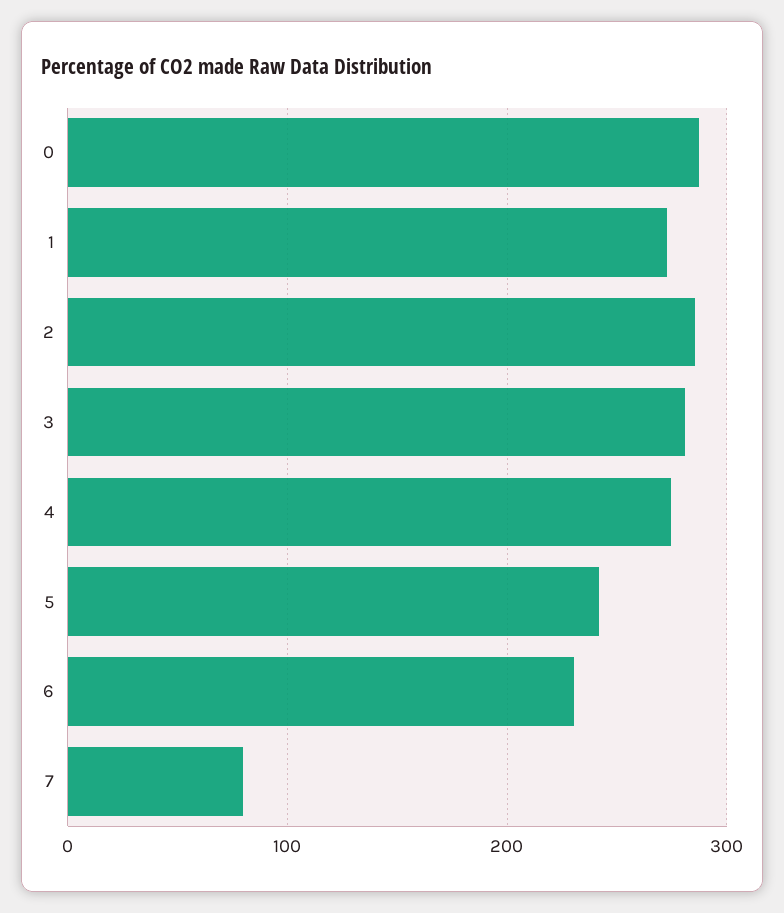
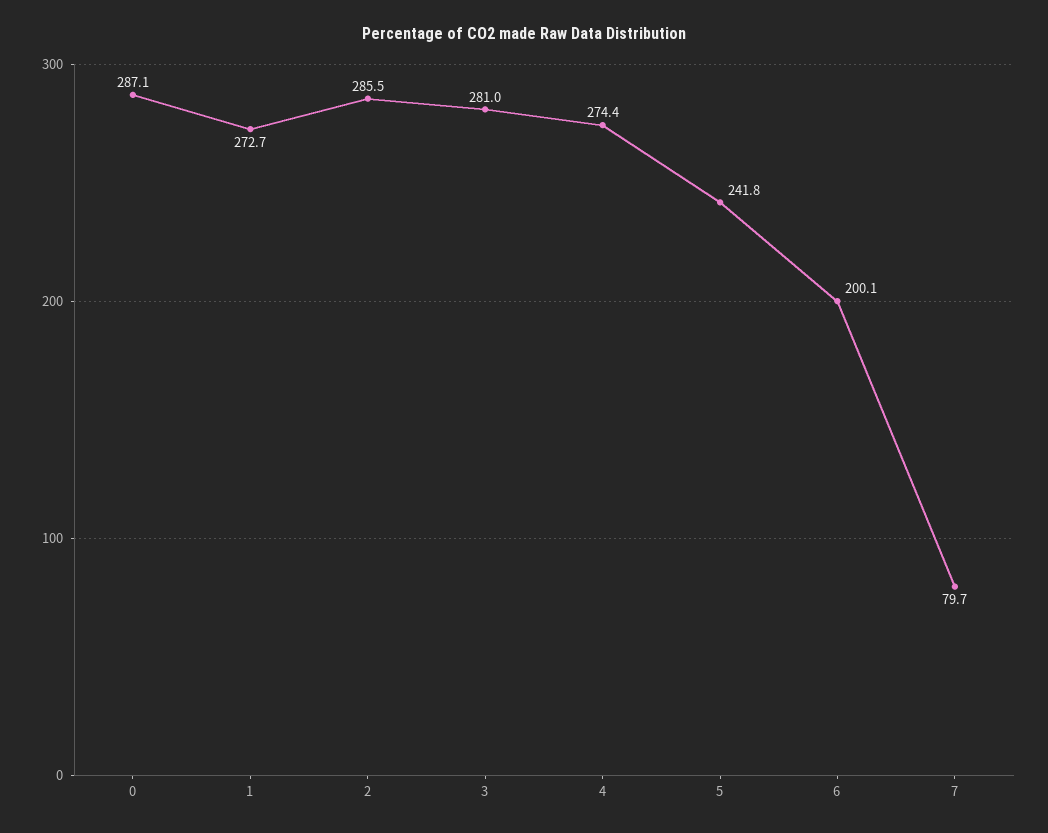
  {
    "0": 287.1,
    "1": 272.7,
    "2": 285.5,
    "3": 281,
    "4": 274.4,
    "5": 241.8,
-   "6": 230,
+   "6": 200.1,
    "7": 79.7
  }

